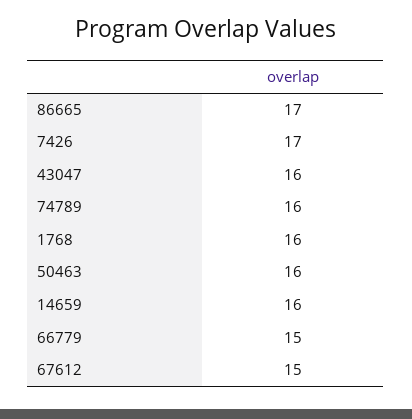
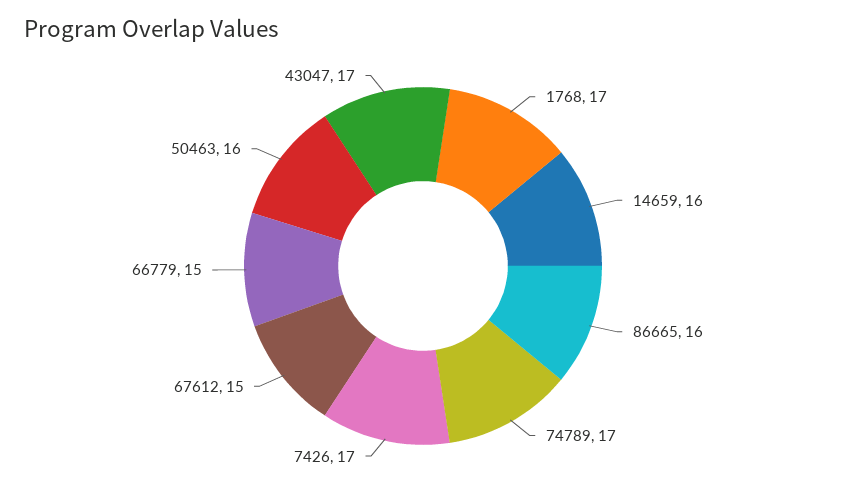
  {
-   "86665": 17,
+   "86665": 16,
    "7426": 17,
-   "43047": 16,
+   "43047": 17,
-   "74789": 16,
+   "74789": 17,
-   "1768": 16,
+   "1768": 17,
    "50463": 16,
    "14659": 16,
    "66779": 15,
    "67612": 15
  }

